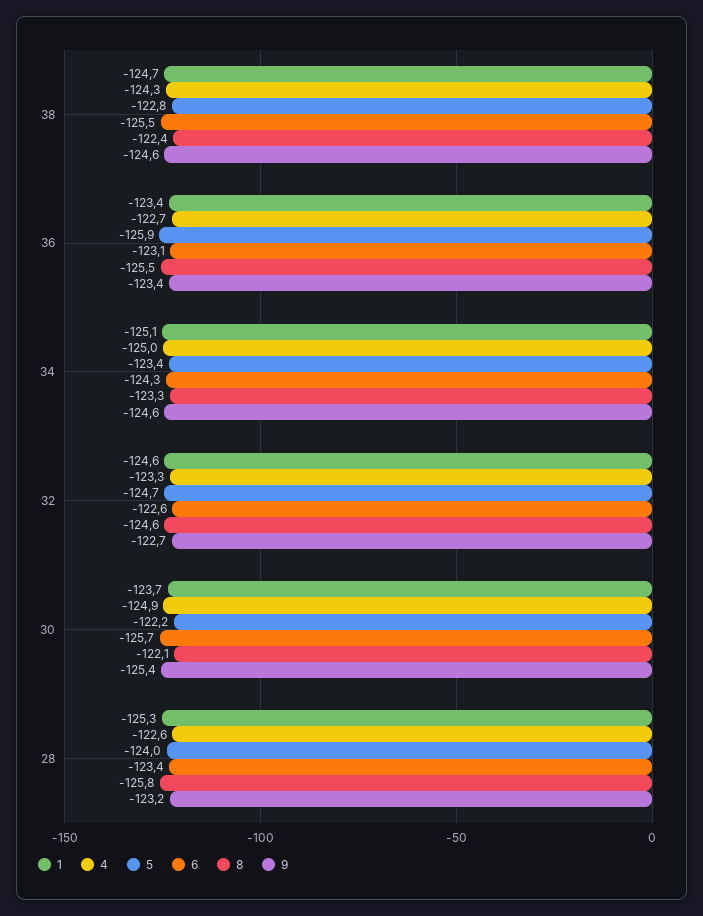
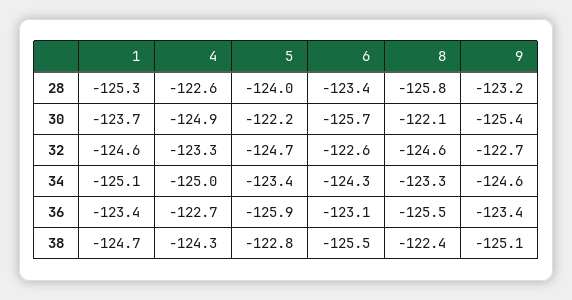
  {
    "1": {
      "38": -124.7,
      "36": -123.4,
      "34": -125.1,
      "32": -124.6,
      "30": -123.7,
      "28": -125.3
    },
    "4": {
      "38": -124.3,
      "36": -122.7,
      "34": -125,
      "32": -123.3,
      "30": -124.9,
      "28": -122.6
    },
    "5": {
      "38": -122.8,
      "36": -125.9,
      "34": -123.4,
      "32": -124.7,
      "30": -122.2,
      "28": -124
    },
    "6": {
      "38": -125.5,
      "36": -123.1,
      "34": -124.3,
      "32": -122.6,
      "30": -125.7,
      "28": -123.4
    },
    "8": {
      "38": -122.4,
      "36": -125.5,
      "34": -123.3,
      "32": -124.6,
      "30": -122.1,
      "28": -125.8
    },
    "9": {
-     "38": -124.6,
+     "38": -125.1,
      "36": -123.4,
      "34": -124.6,
      "32": -122.7,
      "30": -125.4,
      "28": -123.2
    }
  }

